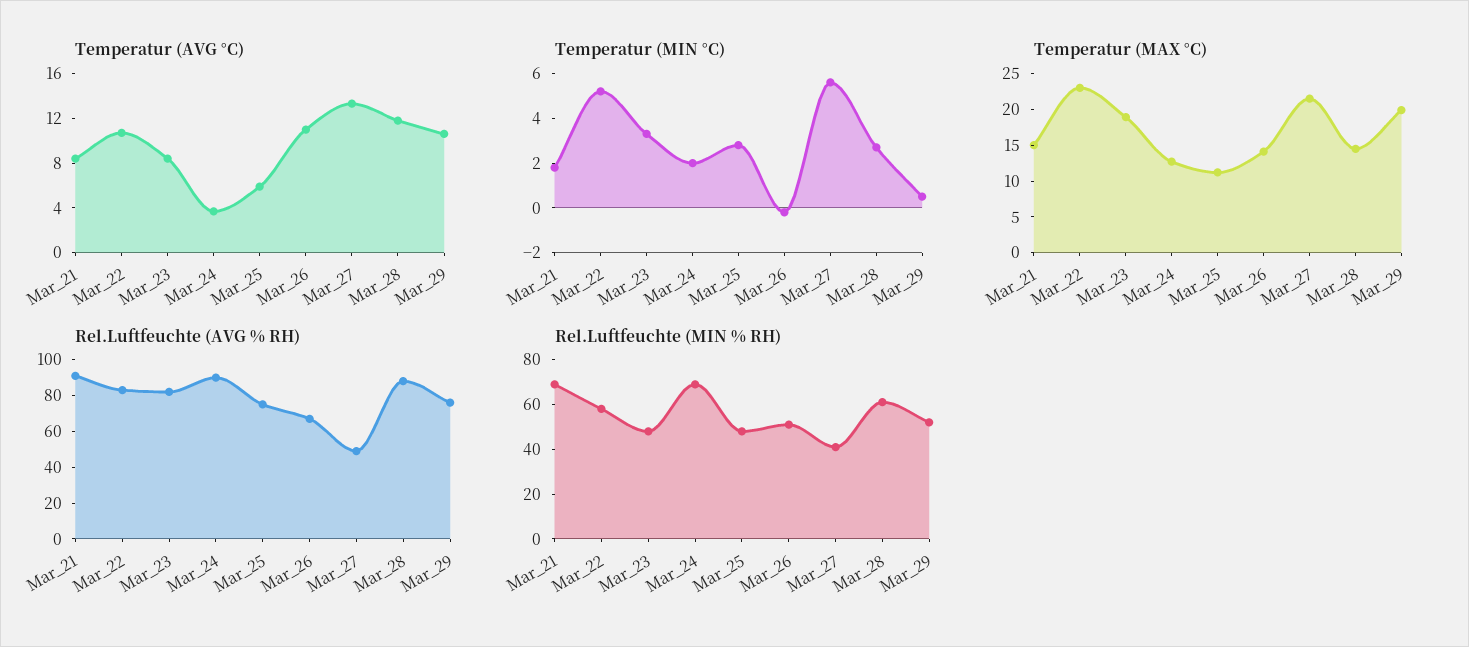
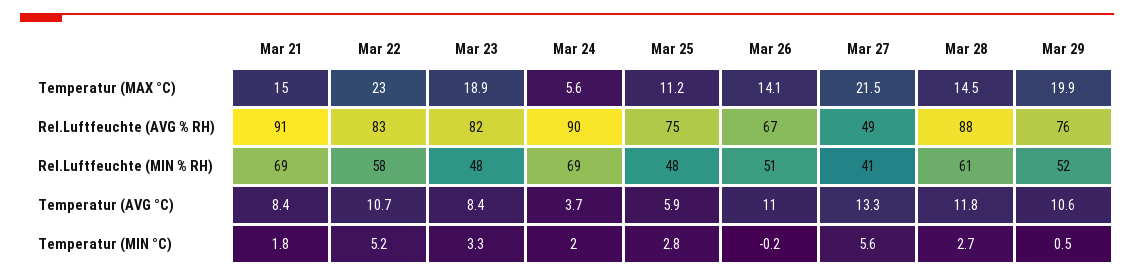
  {
    "Temperatur (AVG °C)": {
      "Mar_21": 8.4,
      "Mar_22": 10.7,
      "Mar_23": 8.4,
      "Mar_24": 3.7,
      "Mar_25": 5.9,
      "Mar_26": 11,
      "Mar_27": 13.3,
      "Mar_28": 11.8,
      "Mar_29": 10.6
    },
    "Temperatur (MIN °C)": {
      "Mar_21": 1.8,
      "Mar_22": 5.2,
      "Mar_23": 3.3,
      "Mar_24": 2,
      "Mar_25": 2.8,
      "Mar_26": -0.2,
      "Mar_27": 5.6,
      "Mar_28": 2.7,
      "Mar_29": 0.5
    },
    "Temperatur (MAX °C)": {
      "Mar_21": 15,
      "Mar_22": 23,
      "Mar_23": 18.9,
-     "Mar_24": 12.5,
+     "Mar_24": 5.6,
      "Mar_25": 11.2,
      "Mar_26": 14.1,
      "Mar_27": 21.5,
      "Mar_28": 14.5,
      "Mar_29": 19.9
    },
    "Rel.Luftfeuchte (AVG % RH)": {
      "Mar_21": 91,
      "Mar_22": 83,
      "Mar_23": 82,
      "Mar_24": 90,
      "Mar_25": 75,
      "Mar_26": 67,
      "Mar_27": 49,
      "Mar_28": 88,
      "Mar_29": 76
    },
    "Rel.Luftfeuchte (MIN % RH)": {
      "Mar_21": 69,
      "Mar_22": 58,
      "Mar_23": 48,
      "Mar_24": 69,
      "Mar_25": 48,
      "Mar_26": 51,
      "Mar_27": 41,
      "Mar_28": 61,
      "Mar_29": 52
    }
  }

